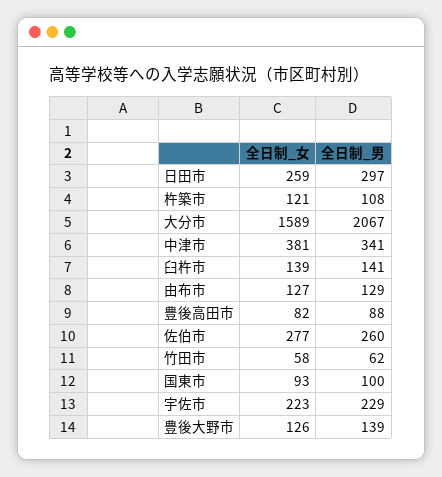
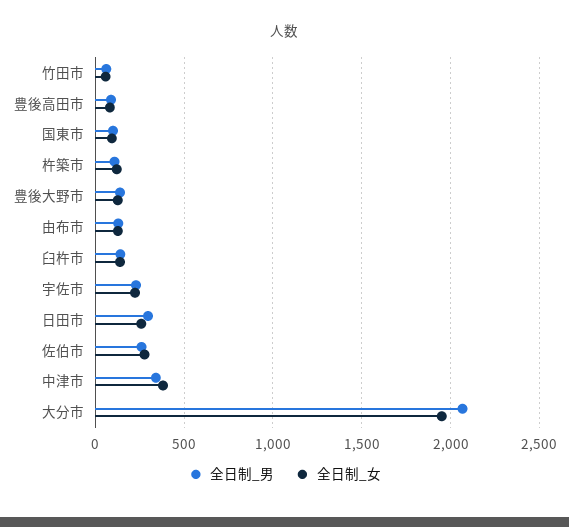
  {
    "全日制_女": {
      "日田市": 259,
      "杵築市": 121,
-     "大分市": 1589,
+     "大分市": 1950,
      "中津市": 381,
      "臼杵市": 139,
      "由布市": 127,
      "豊後高田市": 82,
      "佐伯市": 277,
      "竹田市": 58,
      "国東市": 93,
      "宇佐市": 223,
      "豊後大野市": 126
    },
    "全日制_男": {
      "日田市": 297,
      "杵築市": 108,
      "大分市": 2067,
      "中津市": 341,
      "臼杵市": 141,
      "由布市": 129,
      "豊後高田市": 88,
      "佐伯市": 260,
      "竹田市": 62,
      "国東市": 100,
      "宇佐市": 229,
      "豊後大野市": 139
    }
  }

